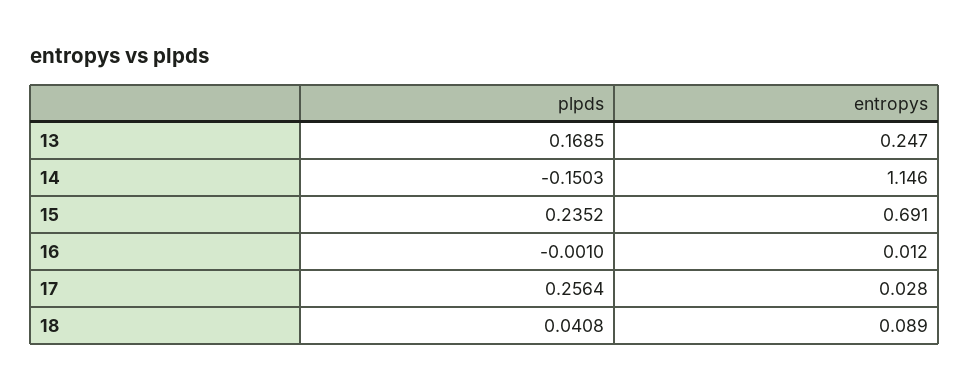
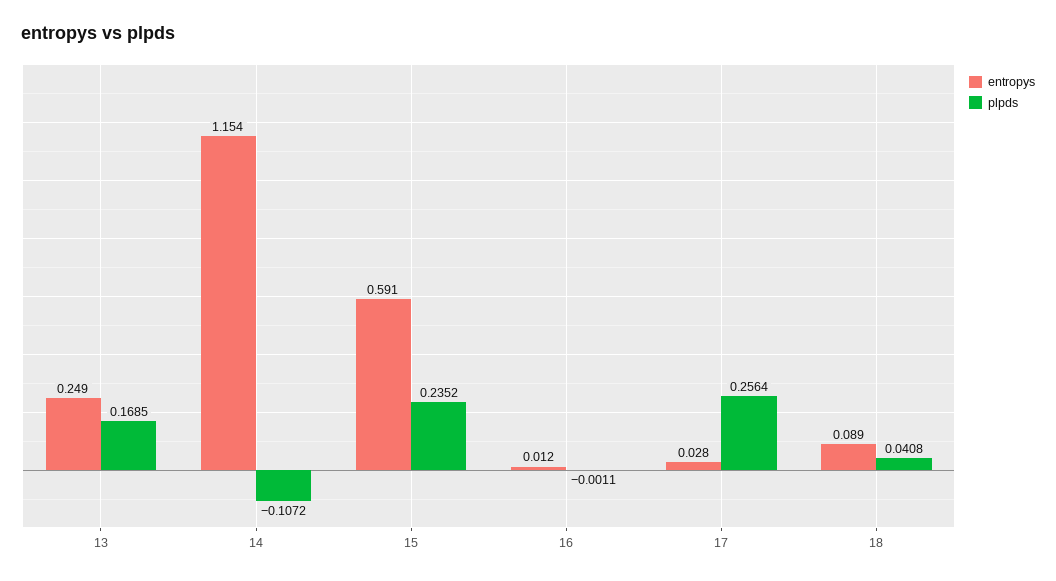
  {
    "plpds": {
      "13": 0.1685,
-     "14": -0.1503,
+     "14": -0.1072,
      "15": 0.2352,
-     "16": -0.001,
+     "16": -0.0011,
      "17": 0.2564,
      "18": 0.0408
    },
    "entropys": {
-     "13": 0.247,
+     "13": 0.249,
-     "14": 1.146,
+     "14": 1.154,
-     "15": 0.691,
+     "15": 0.591,
      "16": 0.012,
      "17": 0.028,
      "18": 0.089
    }
  }

